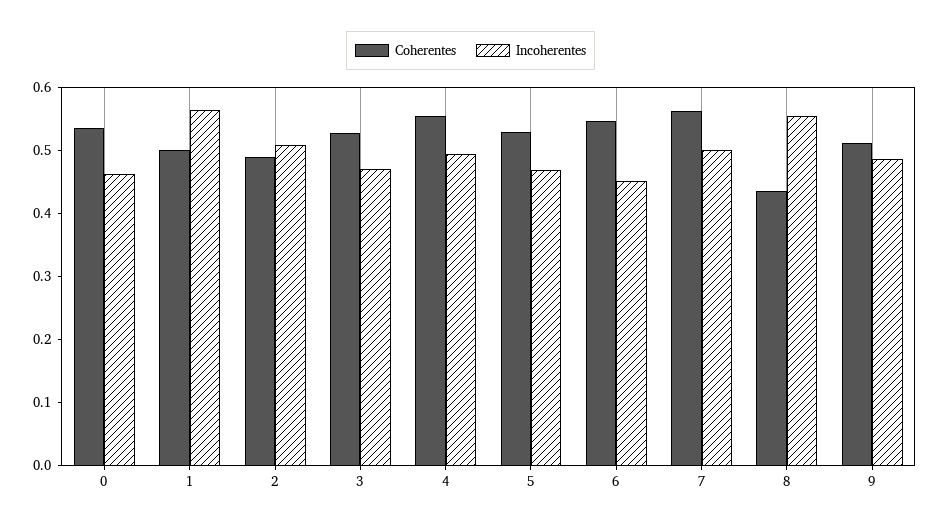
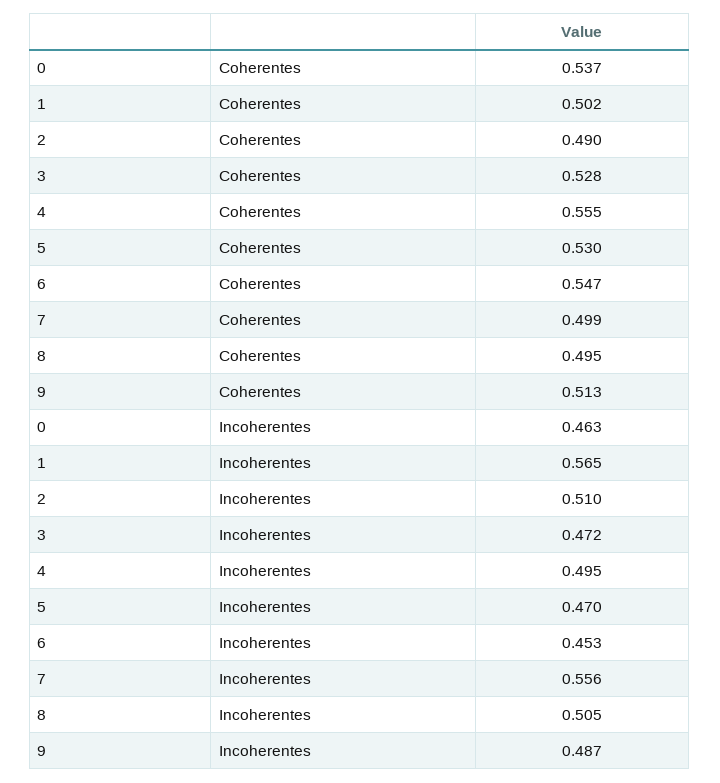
  {
    "Coherentes": {
      "0": 0.537,
      "1": 0.502,
      "2": 0.49,
      "3": 0.528,
      "4": 0.555,
      "5": 0.53,
      "6": 0.547,
-     "7": 0.56,
+     "7": 0.499,
-     "8": 0.44,
+     "8": 0.495,
      "9": 0.513
    },
    "Incoherentes": {
      "0": 0.463,
      "1": 0.565,
      "2": 0.51,
      "3": 0.472,
      "4": 0.495,
      "5": 0.47,
      "6": 0.453,
-     "7": 0.5,
+     "7": 0.556,
-     "8": 0.56,
+     "8": 0.505,
      "9": 0.487
    }
  }

